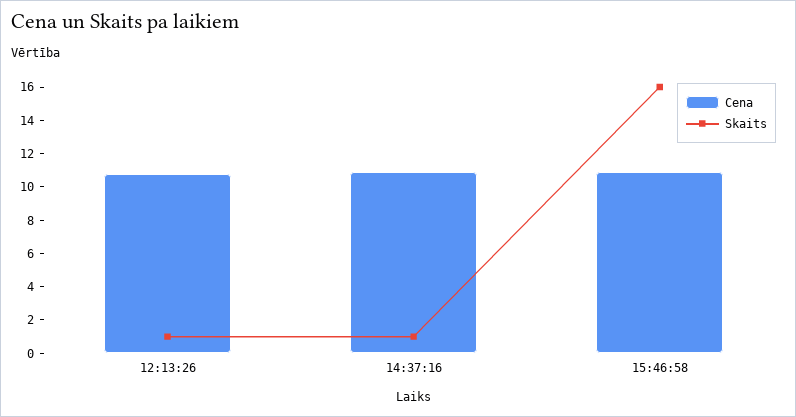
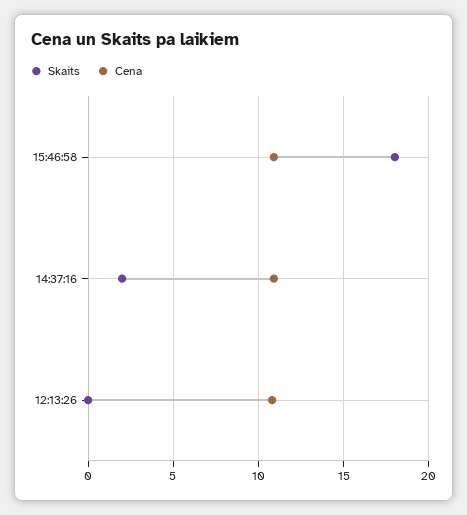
  {
    "Cena": {
      "12:13:26": 11,
      "14:37:16": 11,
      "15:46:58": 11
    },
    "Skaits": {
-     "12:13:26": 1,
+     "12:13:26": 0,
-     "14:37:16": 1,
+     "14:37:16": 2,
-     "15:46:58": 16
+     "15:46:58": 18
    }
  }

